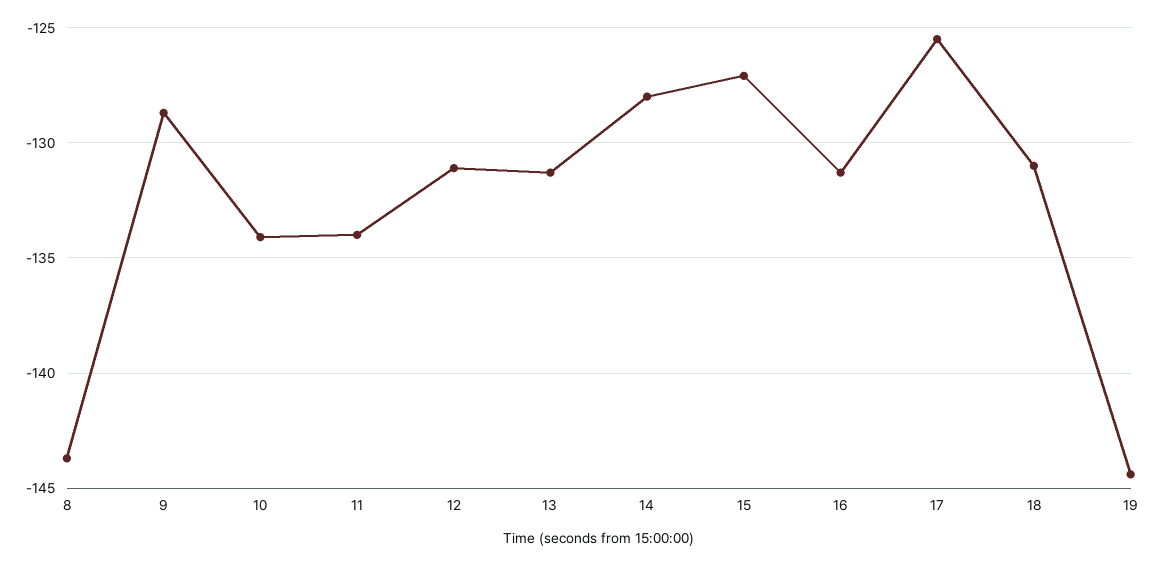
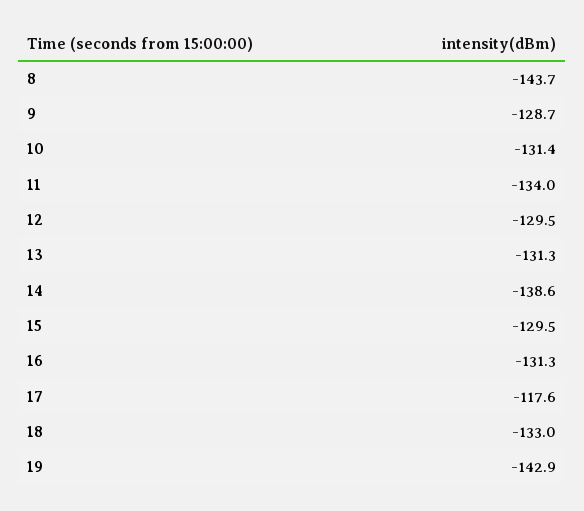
  {
    "8": -143.7,
    "9": -128.7,
-   "10": -134,
+   "10": -131.4,
    "11": -134,
-   "12": -131,
+   "12": -129.5,
    "13": -131.3,
-   "14": -128,
+   "14": -138.6,
-   "15": -127,
+   "15": -129.5,
    "16": -131.3,
-   "17": -125.5,
+   "17": -117.6,
-   "18": -131,
+   "18": -133,
-   "19": -144.5
+   "19": -142.9
  }

